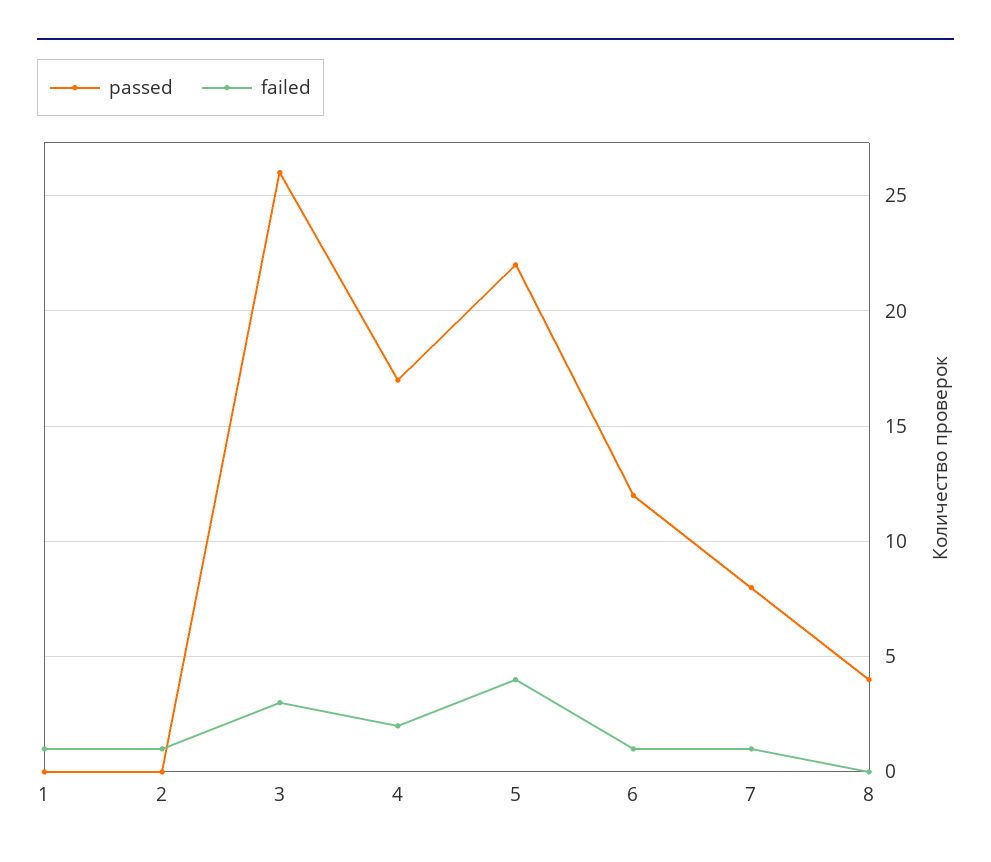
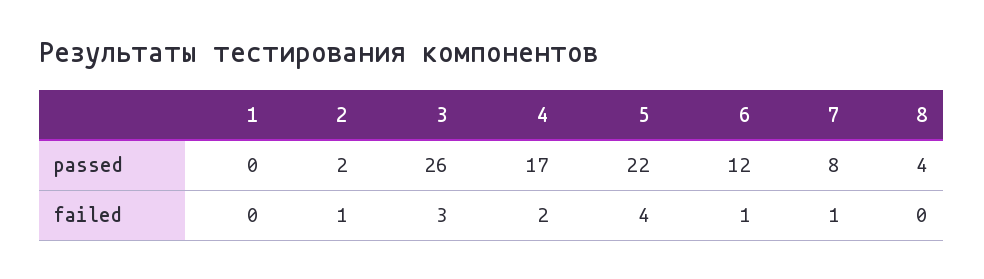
  {
    "passed": {
      "1": 0,
-     "2": 0,
+     "2": 2,
      "3": 26,
      "4": 17,
      "5": 22,
      "6": 12,
      "7": 8,
      "8": 4
    },
    "failed": {
-     "1": 1,
+     "1": 0,
      "2": 1,
      "3": 3,
      "4": 2,
      "5": 4,
      "6": 1,
      "7": 1,
      "8": 0
    }
  }

